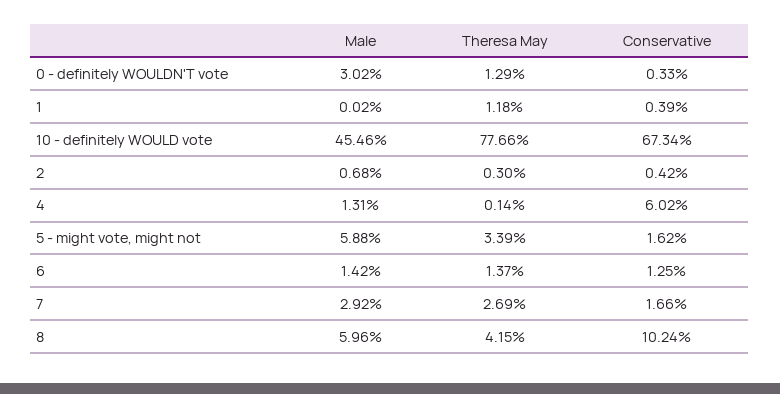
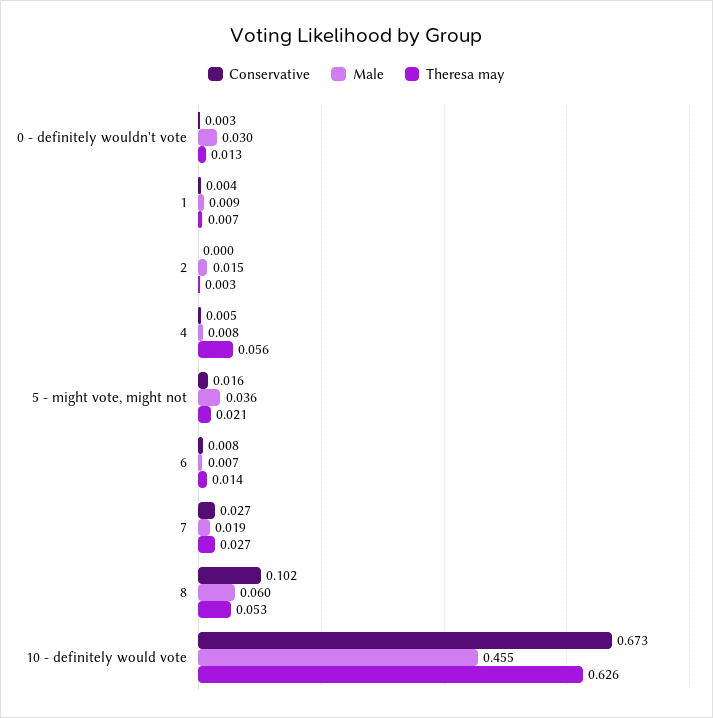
  {
    "Male": {
      "0 - definitely WOULDN'T vote": 0.0302,
-     "1": 0.0002,
+     "1": 0.009,
      "10 - definitely WOULD vote": 0.4546,
-     "2": 0.0068,
+     "2": 0.015,
-     "4": 0.0131,
+     "4": 0.008,
-     "5 - might vote, might not": 0.0588,
+     "5 - might vote, might not": 0.036,
-     "6": 0.0142,
+     "6": 0.007,
-     "7": 0.0292,
+     "7": 0.019,
      "8": 0.0596
    },
    "Theresa May": {
      "0 - definitely WOULDN'T vote": 0.0129,
-     "1": 0.0118,
+     "1": 0.007,
-     "10 - definitely WOULD vote": 0.7766,
+     "10 - definitely WOULD vote": 0.626,
      "2": 0.003,
-     "4": 0.0014,
+     "4": 0.056,
-     "5 - might vote, might not": 0.0339,
+     "5 - might vote, might not": 0.021,
      "6": 0.0137,
      "7": 0.0269,
-     "8": 0.0415
+     "8": 0.053
    },
    "Conservative": {
      "0 - definitely WOULDN'T vote": 0.0033,
      "1": 0.0039,
      "10 - definitely WOULD vote": 0.6734,
-     "2": 0.0042,
+     "2": 0,
-     "4": 0.0602,
+     "4": 0.005,
      "5 - might vote, might not": 0.0162,
-     "6": 0.0125,
+     "6": 0.008,
-     "7": 0.0166,
+     "7": 0.027,
      "8": 0.1024
    }
  }

